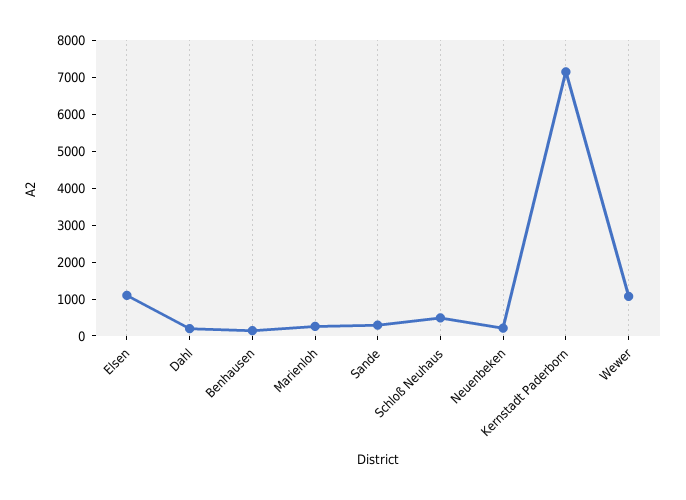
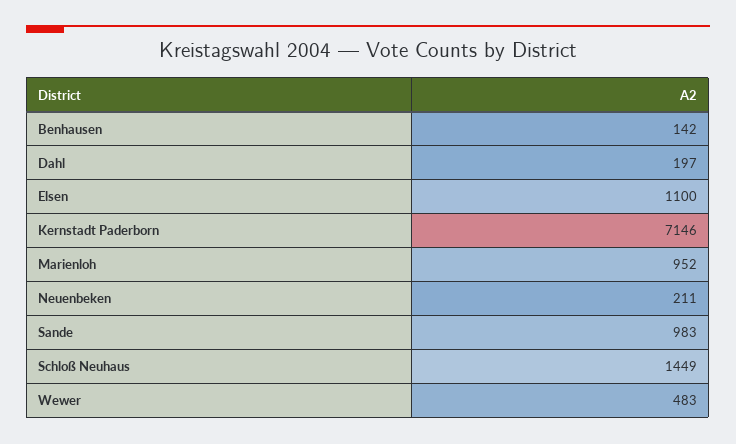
  {
    "Elsen": 1100,
    "Dahl": 197,
    "Benhausen": 142,
-   "Marienloh": 250,
+   "Marienloh": 952,
-   "Sande": 250,
+   "Sande": 983,
-   "Schloß Neuhaus": 500,
+   "Schloß Neuhaus": 1449,
    "Neuenbeken": 211,
    "Kernstadt Paderborn": 7146,
-   "Wewer": 1000
+   "Wewer": 483
  }

